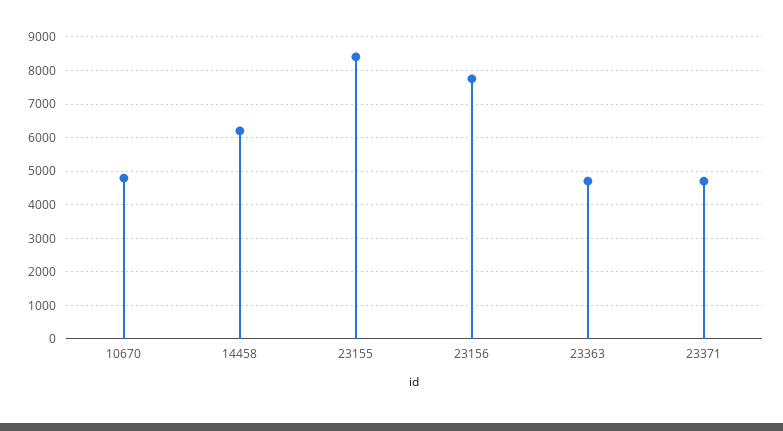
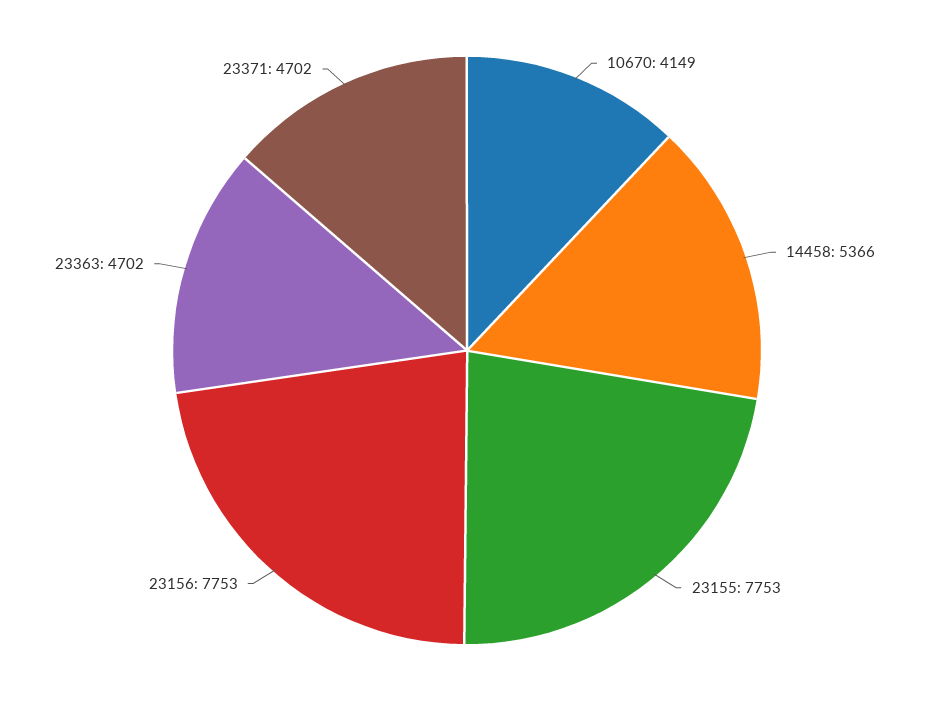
  {
-   "10670": 4800,
+   "10670": 4149,
-   "14458": 6200,
+   "14458": 5366,
-   "23155": 8400,
+   "23155": 7753,
    "23156": 7753,
    "23363": 4702,
    "23371": 4702
  }

